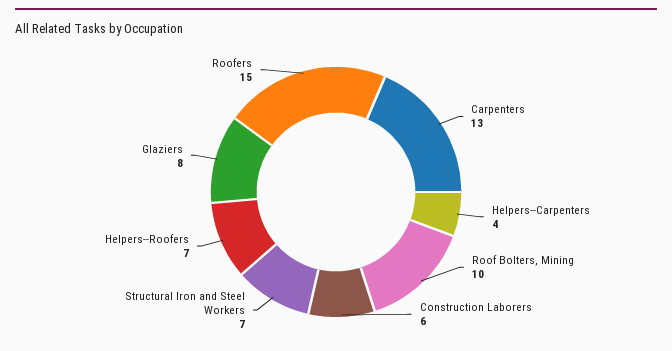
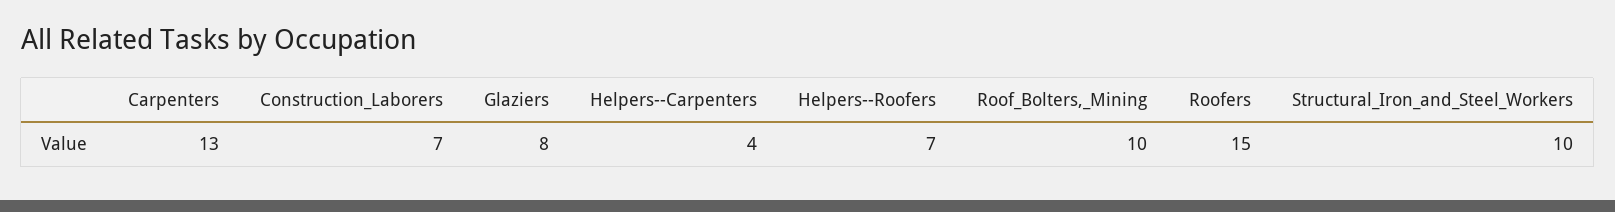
  {
    "Carpenters": 13,
    "Helpers--Carpenters": 4,
    "Roof Bolters, Mining": 10,
-   "Construction Laborers": 6,
+   "Construction Laborers": 7,
-   "Structural Iron and Steel Workers": 7,
+   "Structural Iron and Steel Workers": 10,
    "Helpers--Roofers": 7,
    "Glaziers": 8,
    "Roofers": 15
  }

